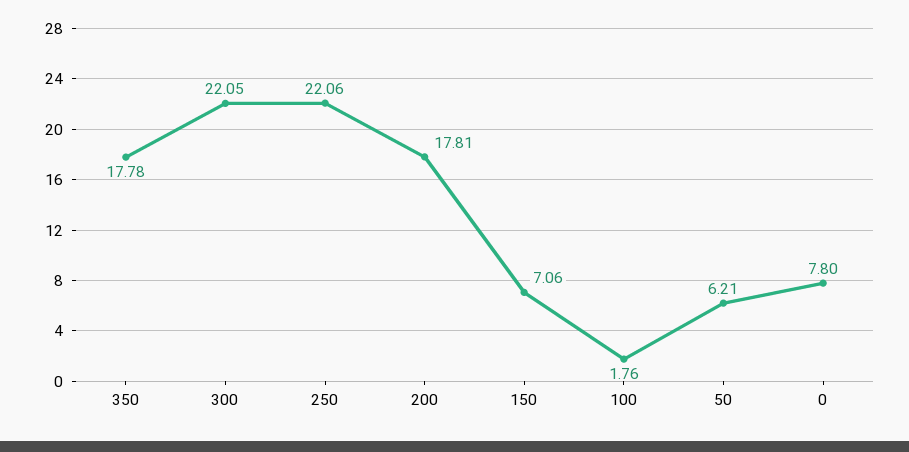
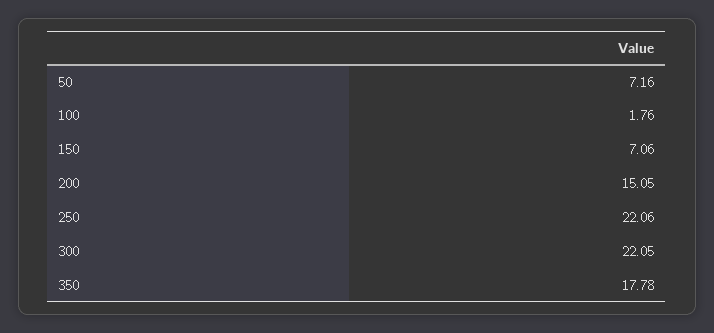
  {
    "350": 17.78,
    "300": 22.05,
    "250": 22.06,
-   "200": 17.81,
+   "200": 15.05,
    "150": 7.06,
    "100": 1.76,
-   "50": 6.21,
+   "50": 7.16
-   "0": 7.8
  }

